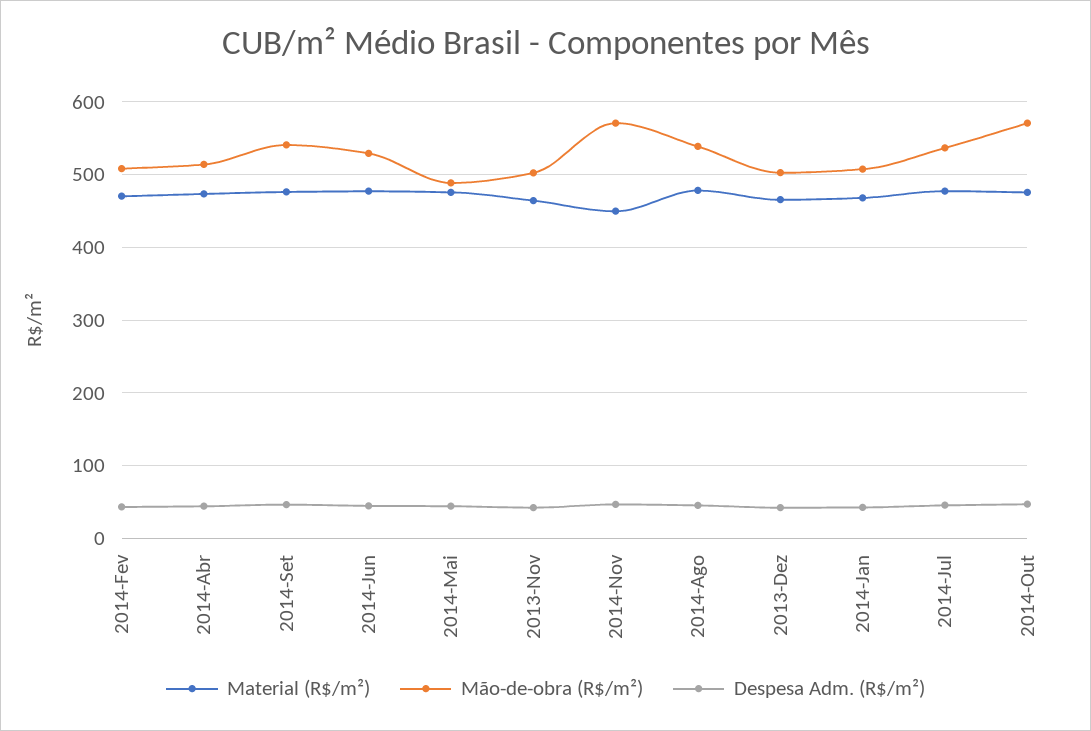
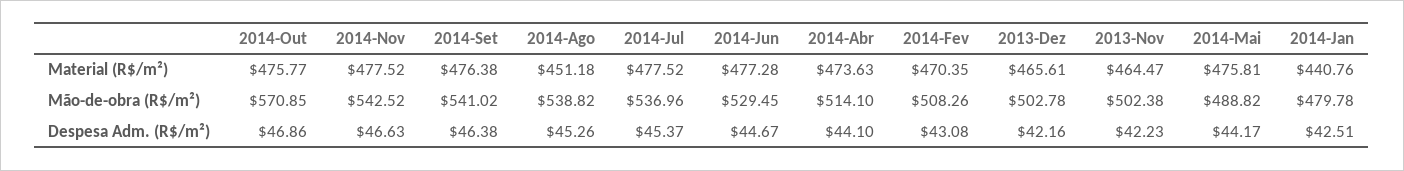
  {
    "Material (R$/m²)": {
      "2014-Fev": 470.35,
      "2014-Abr": 473.63,
      "2014-Set": 476.38,
      "2014-Jun": 477.28,
      "2014-Mai": 475.81,
      "2013-Nov": 464.47,
-     "2014-Nov": 450,
+     "2014-Nov": 477.52,
-     "2014-Ago": 480,
+     "2014-Ago": 451.18,
      "2013-Dez": 465.61,
-     "2014-Jan": 470,
+     "2014-Jan": 440.76,
      "2014-Jul": 477.52,
      "2014-Out": 475.77
    },
    "Mão-de-obra (R$/m²)": {
      "2014-Fev": 508.26,
      "2014-Abr": 514.1,
      "2014-Set": 541.02,
      "2014-Jun": 529.45,
      "2014-Mai": 488.82,
      "2013-Nov": 502.38,
-     "2014-Nov": 570,
+     "2014-Nov": 542.52,
      "2014-Ago": 538.82,
      "2013-Dez": 502.78,
-     "2014-Jan": 510,
+     "2014-Jan": 479.78,
      "2014-Jul": 536.96,
      "2014-Out": 570.85
    },
    "Despesa Adm. (R$/m²)": {
      "2014-Fev": 43.08,
      "2014-Abr": 44.1,
      "2014-Set": 46.38,
      "2014-Jun": 44.67,
      "2014-Mai": 44.17,
      "2013-Nov": 42.23,
      "2014-Nov": 46.63,
      "2014-Ago": 45.26,
      "2013-Dez": 42.16,
      "2014-Jan": 42.51,
      "2014-Jul": 45.37,
      "2014-Out": 46.86
    }
  }

